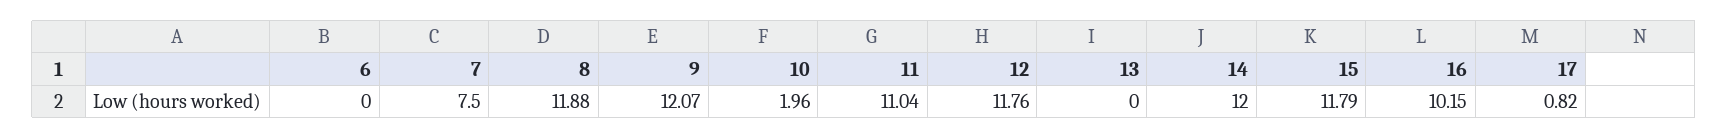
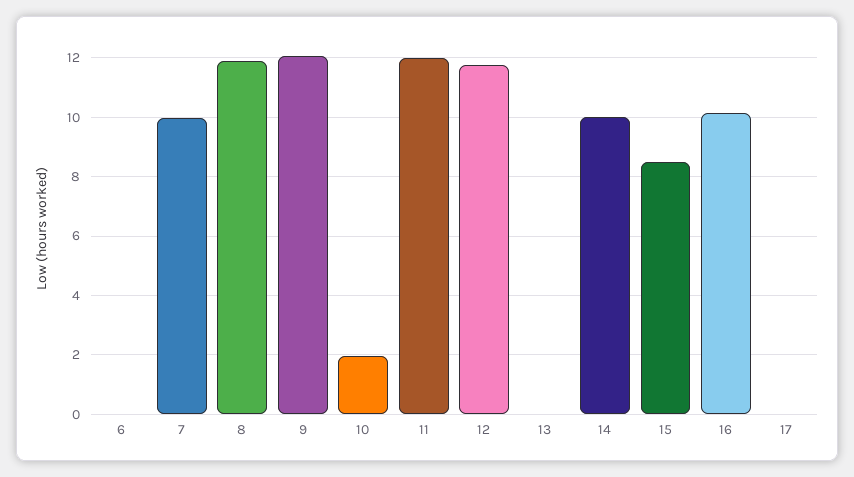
  {
    "6": 0,
-   "7": 7.5,
+   "7": 10,
    "8": 11.88,
    "9": 12.07,
    "10": 1.96,
-   "11": 11.04,
+   "11": 12,
    "12": 11.76,
    "13": 0,
-   "14": 12,
+   "14": 10,
-   "15": 11.79,
+   "15": 8.5,
    "16": 10.15,
-   "17": 0.82
+   "17": 0
  }

